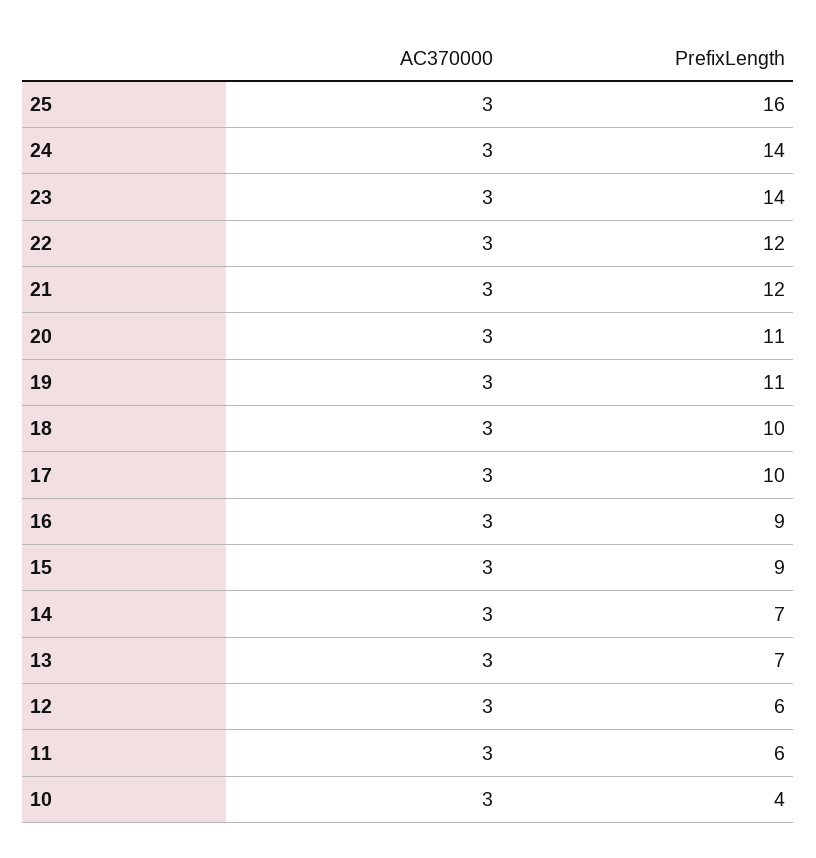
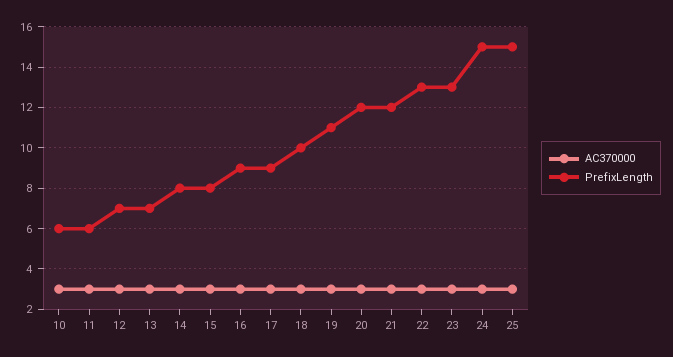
  {
    "AC370000": {
      "25": 3,
      "24": 3,
      "23": 3,
      "22": 3,
      "21": 3,
      "20": 3,
      "19": 3,
      "18": 3,
      "17": 3,
      "16": 3,
      "15": 3,
      "14": 3,
      "13": 3,
      "12": 3,
      "11": 3,
      "10": 3
    },
    "PrefixLength": {
-     "25": 16,
+     "25": 15,
-     "24": 14,
+     "24": 15,
-     "23": 14,
+     "23": 13,
-     "22": 12,
+     "22": 13,
      "21": 12,
-     "20": 11,
+     "20": 12,
      "19": 11,
      "18": 10,
-     "17": 10,
+     "17": 9,
      "16": 9,
-     "15": 9,
+     "15": 8,
-     "14": 7,
+     "14": 8,
      "13": 7,
-     "12": 6,
+     "12": 7,
      "11": 6,
-     "10": 4
+     "10": 6
    }
  }

